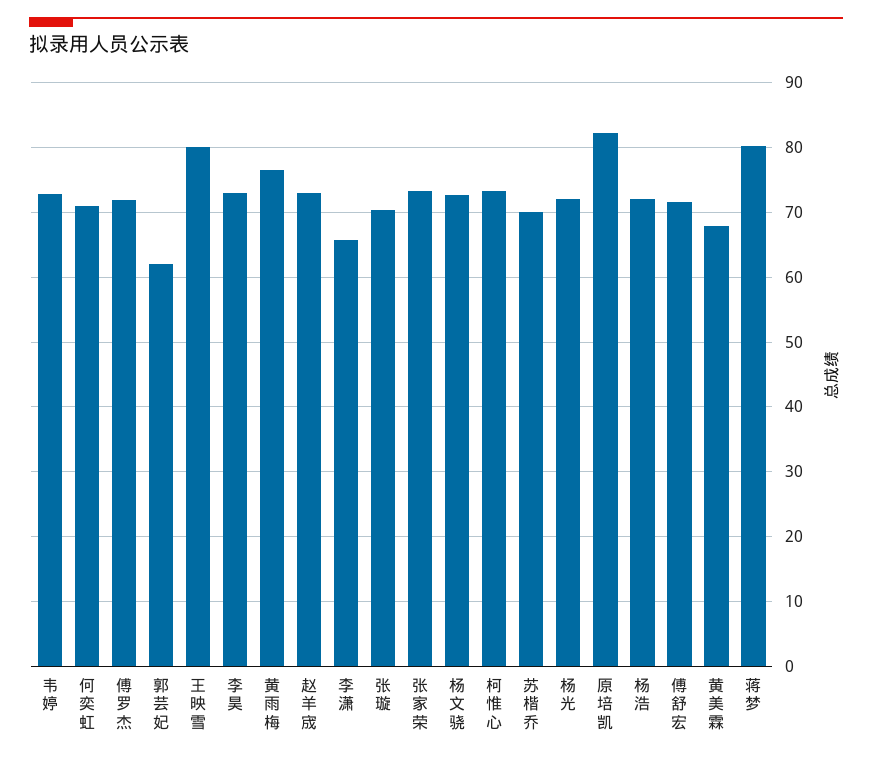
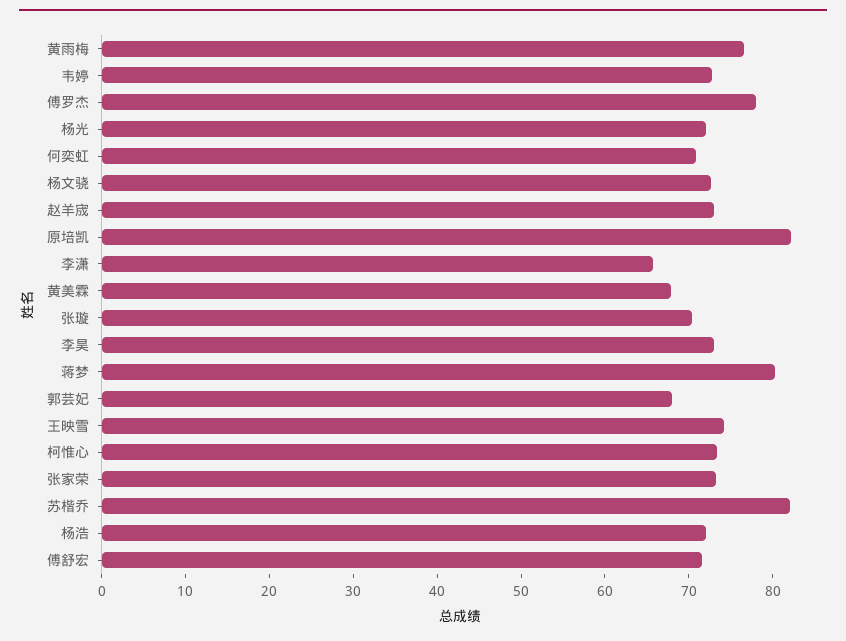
  {
    "韦婷": 73,
    "何奕虹": 71,
-   "傅罗杰": 72,
+   "傅罗杰": 78,
-   "郭芸妃": 62,
+   "郭芸妃": 68,
-   "王映雪": 80,
+   "王映雪": 74,
    "李昊": 73,
    "黄雨梅": 77,
    "赵羊宬": 73,
    "李潇": 66,
    "张璇": 70,
    "张家荣": 73,
    "杨文骁": 73,
    "柯惟心": 73,
-   "苏楷乔": 70,
+   "苏楷乔": 82,
    "杨光": 72,
    "原培凯": 82,
    "杨浩": 72,
    "傅舒宏": 72,
    "黄美霖": 68,
    "蒋梦": 80
  }

